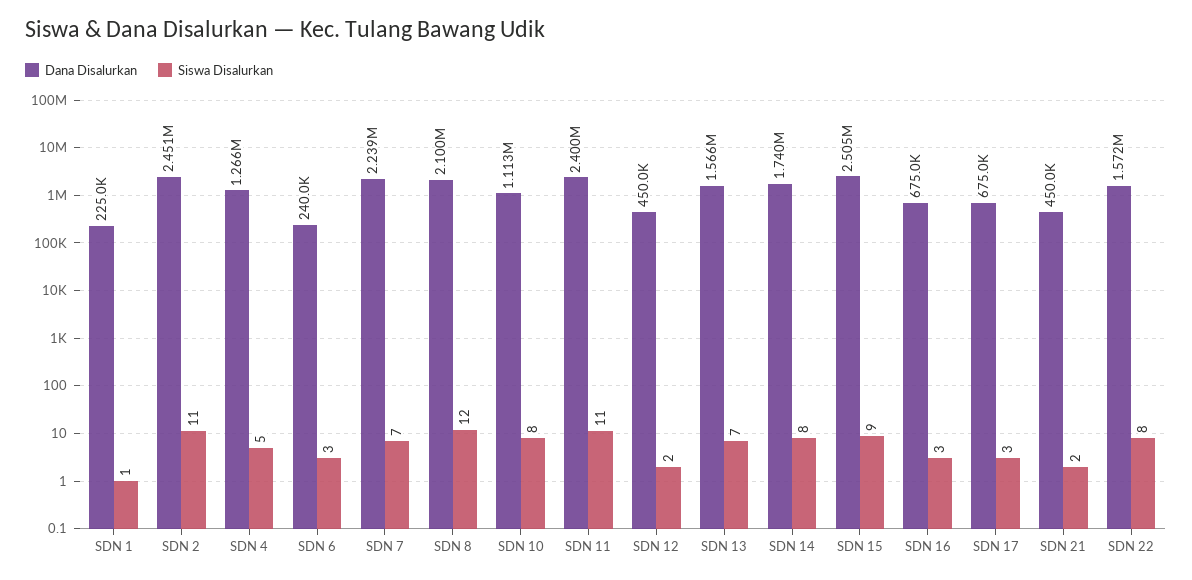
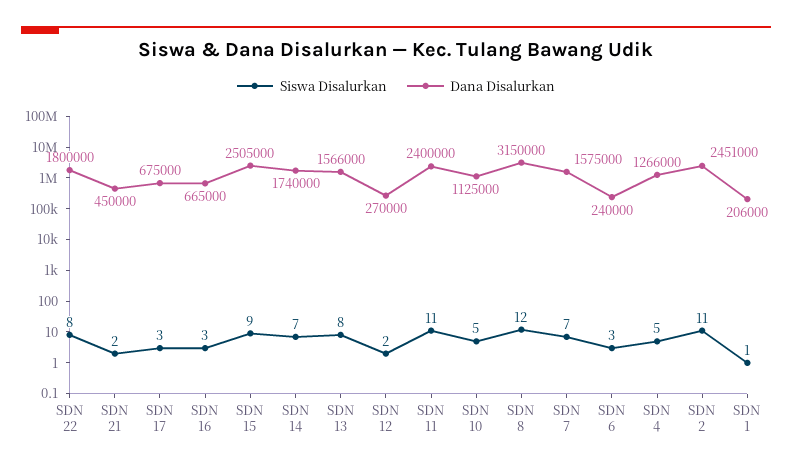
  {
    "Dana Disalurkan": {
-     "SDN 1": 225000,
+     "SDN 1": 206000,
      "SDN 2": 2451000,
      "SDN 4": 1266000,
      "SDN 6": 240000,
-     "SDN 7": 2239000,
+     "SDN 7": 1575000,
-     "SDN 8": 2100000,
+     "SDN 8": 3150000,
-     "SDN 10": 1113000,
+     "SDN 10": 1125000,
      "SDN 11": 2400000,
-     "SDN 12": 450000,
+     "SDN 12": 270000,
      "SDN 13": 1566000,
      "SDN 14": 1740000,
      "SDN 15": 2505000,
-     "SDN 16": 675000,
+     "SDN 16": 665000,
      "SDN 17": 675000,
      "SDN 21": 450000,
-     "SDN 22": 1572000
+     "SDN 22": 1800000
    },
    "Siswa Disalurkan": {
      "SDN 1": 1,
      "SDN 2": 11,
      "SDN 4": 5,
      "SDN 6": 3,
      "SDN 7": 7,
      "SDN 8": 12,
-     "SDN 10": 8,
+     "SDN 10": 5,
      "SDN 11": 11,
      "SDN 12": 2,
-     "SDN 13": 7,
+     "SDN 13": 8,
-     "SDN 14": 8,
+     "SDN 14": 7,
      "SDN 15": 9,
      "SDN 16": 3,
      "SDN 17": 3,
      "SDN 21": 2,
      "SDN 22": 8
    }
  }

